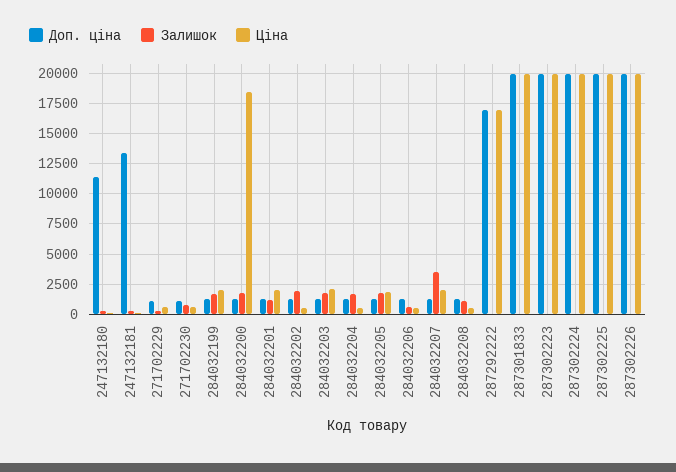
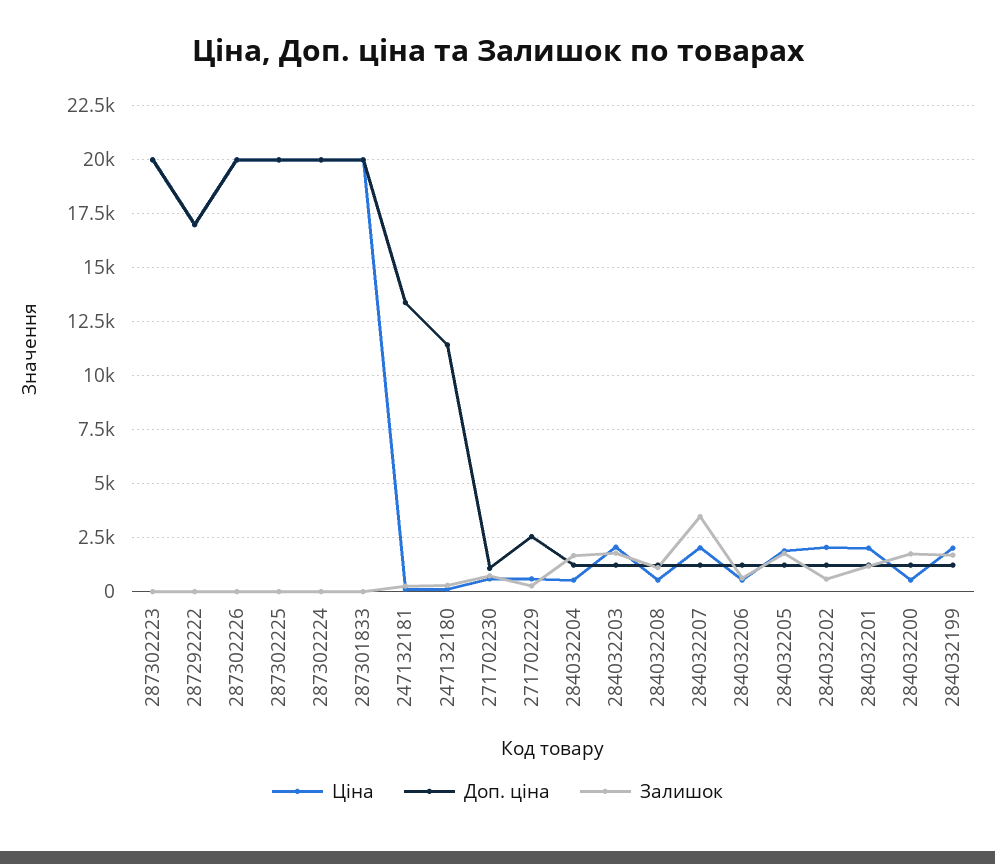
  {
    "Доп. ціна": {
      "247132180": 11500,
      "247132181": 13500,
-     "271702229": 1000,
+     "271702229": 2500,
      "271702230": 1000,
      "284032199": 1000,
      "284032200": 1000,
      "284032201": 1000,
      "284032202": 1000,
      "284032203": 1000,
      "284032204": 1000,
      "284032205": 1000,
      "284032206": 1000,
      "284032207": 1000,
      "284032208": 1000,
      "287292222": 17000,
      "287301833": 20000,
      "287302223": 20000,
      "287302224": 20000,
      "287302225": 20000,
      "287302226": 20000
    },
    "Залишок": {
      "247132180": 500,
      "247132181": 500,
      "271702229": 500,
      "271702230": 500,
      "284032199": 1500,
      "284032200": 1500,
      "284032201": 1000,
-     "284032202": 2000,
+     "284032202": 500,
      "284032203": 2000,
      "284032204": 1500,
      "284032205": 2000,
      "284032206": 500,
      "284032207": 3500,
      "284032208": 1000,
      "287292222": 0,
      "287301833": 0,
      "287302223": 0,
      "287302224": 0,
      "287302225": 0,
      "287302226": 0
    },
    "Ціна": {
      "247132180": 0,
      "247132181": 0,
      "271702229": 500,
      "271702230": 500,
      "284032199": 2000,
-     "284032200": 18500,
+     "284032200": 500,
      "284032201": 2000,
-     "284032202": 500,
+     "284032202": 2000,
      "284032203": 2000,
      "284032204": 500,
      "284032205": 2000,
      "284032206": 500,
      "284032207": 2000,
      "284032208": 500,
      "287292222": 17000,
      "287301833": 20000,
      "287302223": 20000,
      "287302224": 20000,
      "287302225": 20000,
      "287302226": 20000
    }
  }

